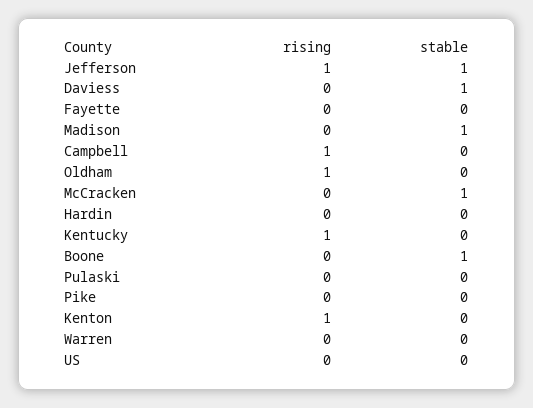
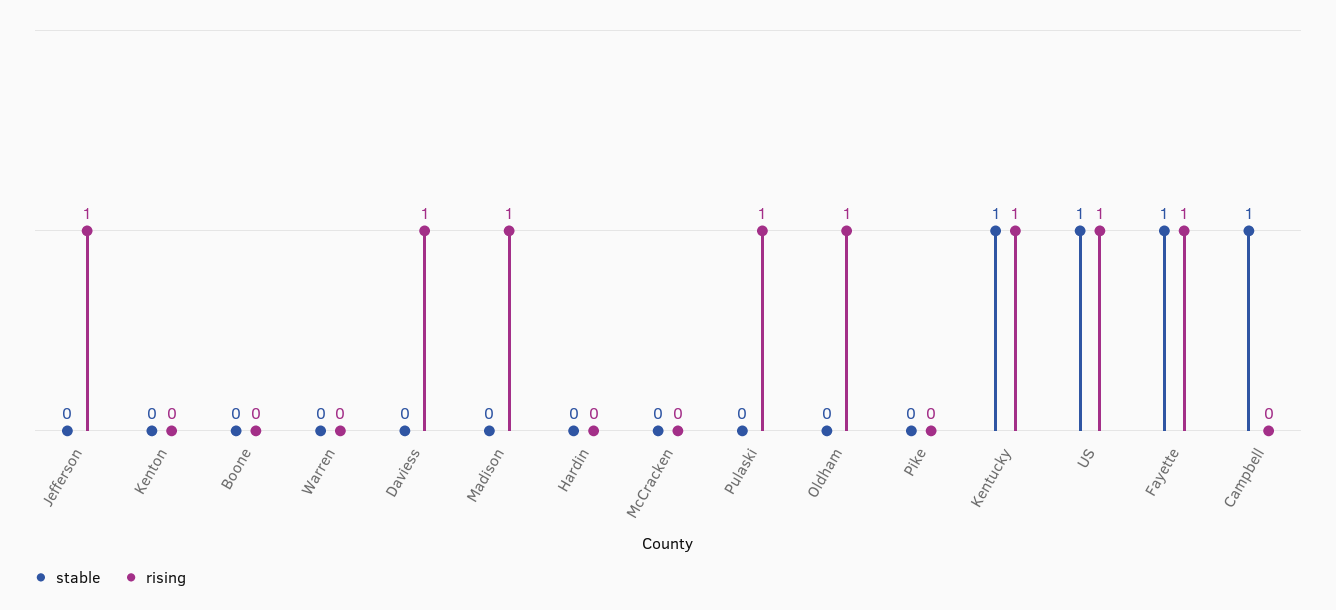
  {
    "rising": {
      "Jefferson": 1,
-     "Daviess": 0,
+     "Daviess": 1,
-     "Fayette": 0,
+     "Fayette": 1,
-     "Madison": 0,
+     "Madison": 1,
-     "Campbell": 1,
+     "Campbell": 0,
      "Oldham": 1,
      "McCracken": 0,
      "Hardin": 0,
      "Kentucky": 1,
      "Boone": 0,
-     "Pulaski": 0,
+     "Pulaski": 1,
      "Pike": 0,
-     "Kenton": 1,
+     "Kenton": 0,
      "Warren": 0,
-     "US": 0
+     "US": 1
    },
    "stable": {
-     "Jefferson": 1,
+     "Jefferson": 0,
-     "Daviess": 1,
+     "Daviess": 0,
-     "Fayette": 0,
+     "Fayette": 1,
-     "Madison": 1,
+     "Madison": 0,
-     "Campbell": 0,
+     "Campbell": 1,
      "Oldham": 0,
-     "McCracken": 1,
+     "McCracken": 0,
      "Hardin": 0,
-     "Kentucky": 0,
+     "Kentucky": 1,
-     "Boone": 1,
+     "Boone": 0,
      "Pulaski": 0,
      "Pike": 0,
      "Kenton": 0,
      "Warren": 0,
-     "US": 0
+     "US": 1
    }
  }

